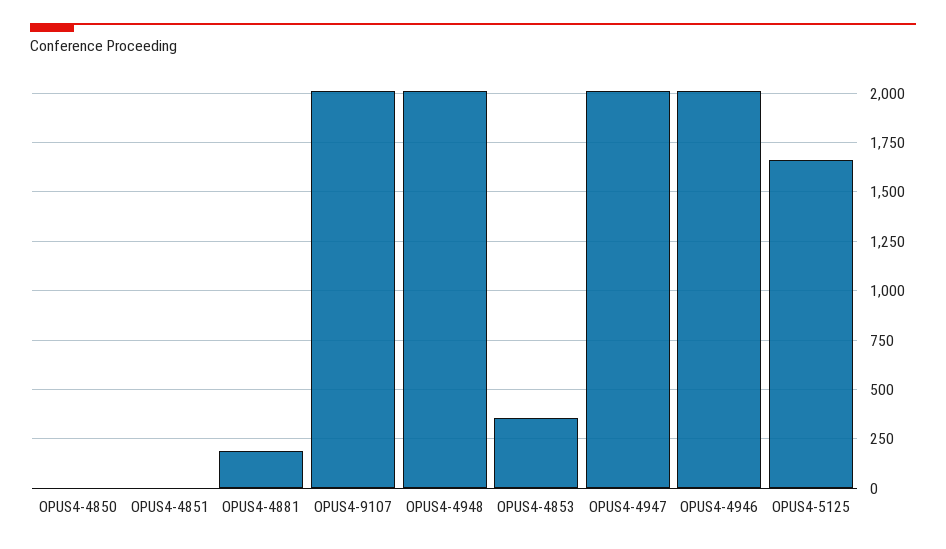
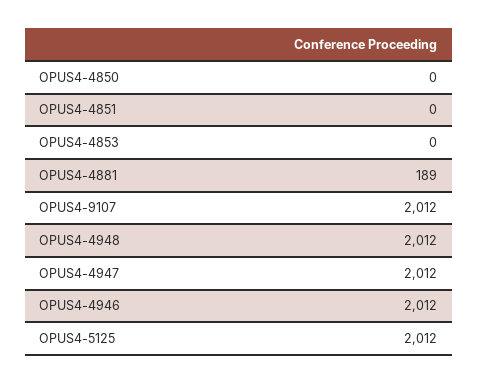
  {
    "OPUS4-4850": 0,
    "OPUS4-4851": 0,
    "OPUS4-4881": 189,
    "OPUS4-9107": 2012,
    "OPUS4-4948": 2012,
-   "OPUS4-4853": 350,
+   "OPUS4-4853": 0,
    "OPUS4-4947": 2012,
    "OPUS4-4946": 2012,
-   "OPUS4-5125": 1650
+   "OPUS4-5125": 2012
  }

